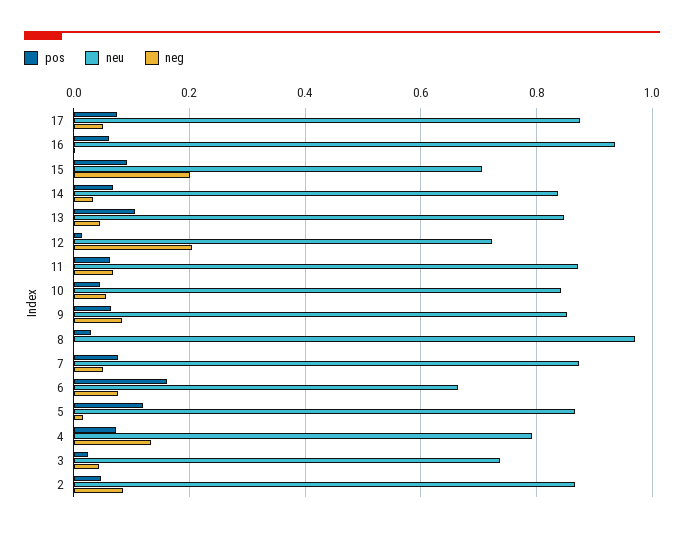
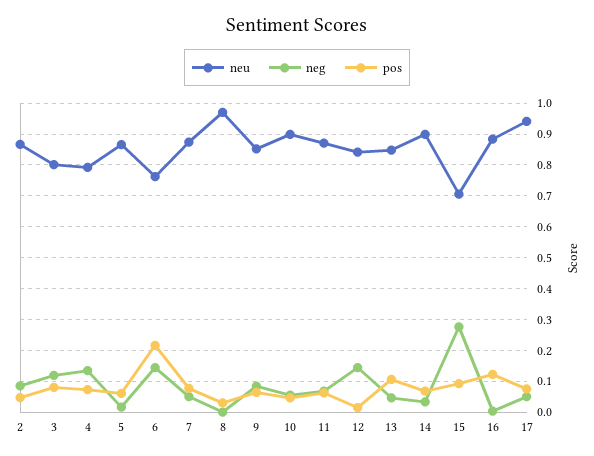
  {
    "pos": {
      "17": 0.08,
-     "16": 0.06,
+     "16": 0.12,
      "15": 0.1,
      "14": 0.06,
      "13": 0.1,
      "12": 0.02,
      "11": 0.06,
      "10": 0.04,
      "9": 0.06,
      "8": 0.04,
      "7": 0.08,
-     "6": 0.16,
+     "6": 0.22,
-     "5": 0.12,
+     "5": 0.06,
      "4": 0.08,
-     "3": 0.02,
+     "3": 0.08,
      "2": 0.04
    },
    "neu": {
-     "17": 0.88,
+     "17": 0.94,
-     "16": 0.94,
+     "16": 0.88,
      "15": 0.7,
-     "14": 0.84,
+     "14": 0.9,
      "13": 0.84,
-     "12": 0.72,
+     "12": 0.84,
      "11": 0.88,
-     "10": 0.84,
+     "10": 0.9,
      "9": 0.86,
      "8": 0.98,
      "7": 0.88,
-     "6": 0.66,
+     "6": 0.76,
      "5": 0.86,
      "4": 0.8,
-     "3": 0.74,
+     "3": 0.8,
      "2": 0.86
    },
    "neg": {
      "17": 0.06,
      "16": 0,
-     "15": 0.2,
+     "15": 0.28,
      "14": 0.04,
      "13": 0.04,
-     "12": 0.2,
+     "12": 0.14,
      "11": 0.06,
      "10": 0.06,
      "9": 0.08,
      "8": 0,
      "7": 0.06,
-     "6": 0.08,
+     "6": 0.14,
      "5": 0.02,
      "4": 0.14,
-     "3": 0.04,
+     "3": 0.12,
      "2": 0.08
    }
  }

